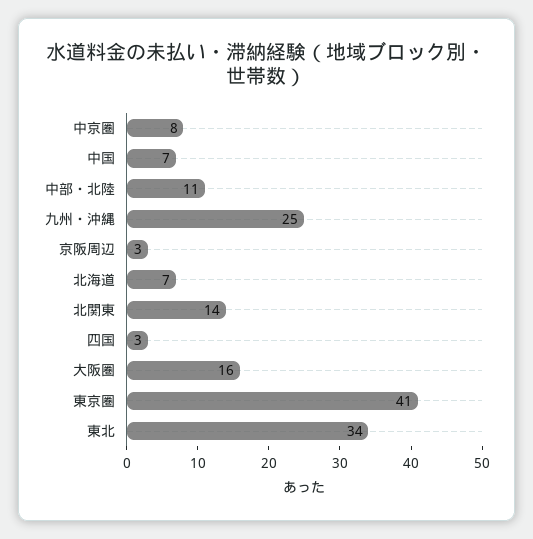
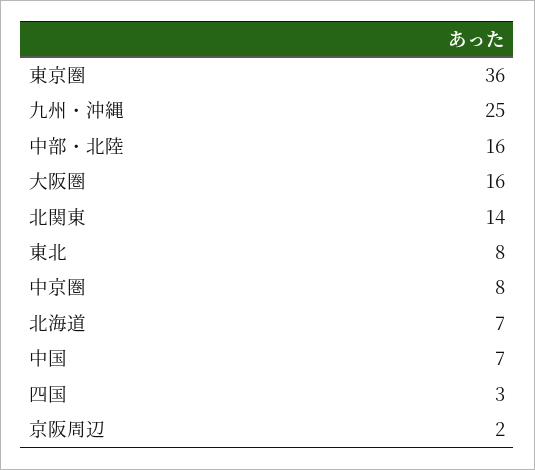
  {
    "中京圏": 8,
    "中国": 7,
-   "中部・北陸": 11,
+   "中部・北陸": 16,
    "九州・沖縄": 25,
-   "京阪周辺": 3,
+   "京阪周辺": 2,
    "北海道": 7,
    "北関東": 14,
    "四国": 3,
    "大阪圏": 16,
-   "東京圏": 41,
+   "東京圏": 36,
-   "東北": 34
+   "東北": 8
  }

